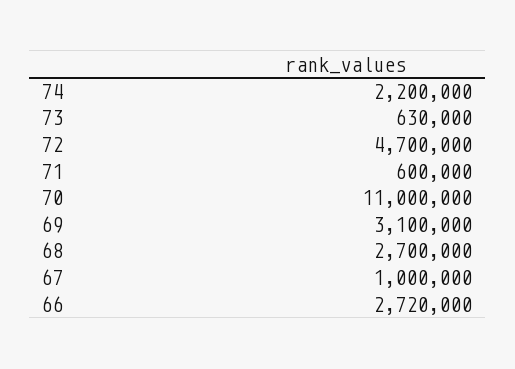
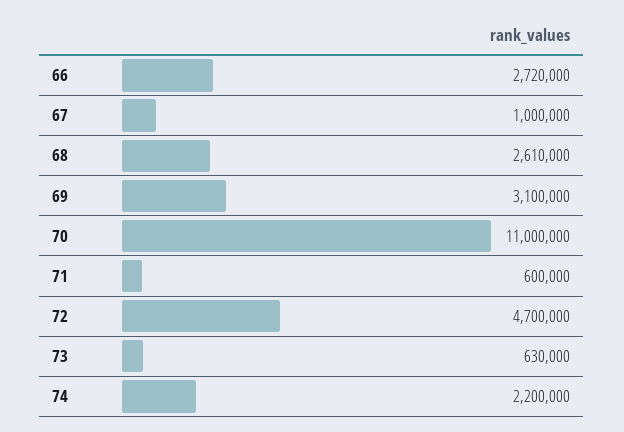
  {
    "74": 2200000,
    "73": 630000,
    "72": 4700000,
    "71": 600000,
    "70": 11000000,
    "69": 3100000,
-   "68": 2700000,
+   "68": 2610000,
    "67": 1000000,
    "66": 2720000
  }

